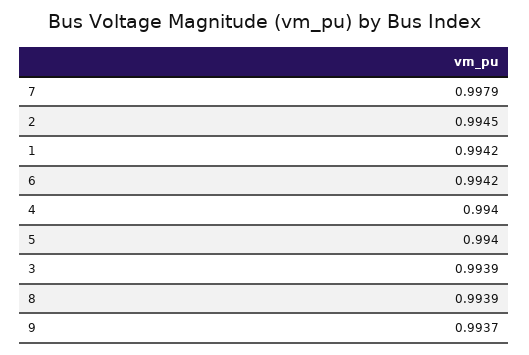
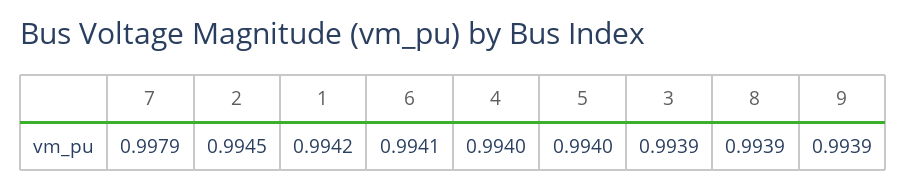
  {
    "7": 0.9979,
    "2": 0.9945,
    "1": 0.9942,
-   "6": 0.9942,
+   "6": 0.9941,
    "4": 0.994,
    "5": 0.994,
    "3": 0.9939,
    "8": 0.9939,
-   "9": 0.9937
+   "9": 0.9939
  }

